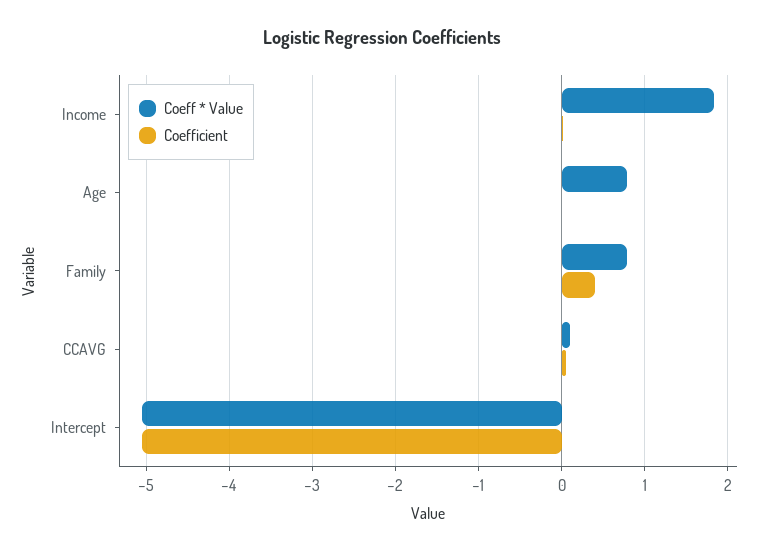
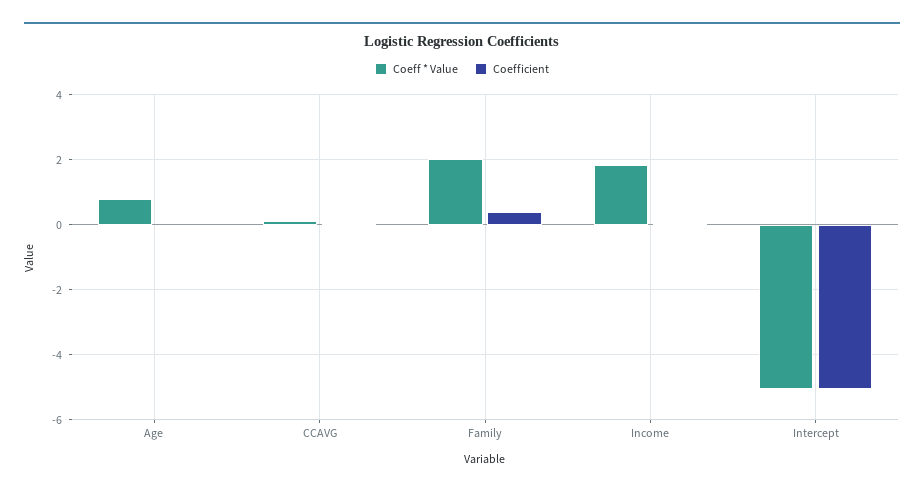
  {
    "Coeff * Value": {
      "Income": 1.8,
      "Age": 0.8,
-     "Family": 0.8,
+     "Family": 2,
      "CCAVG": 0.1,
      "Intercept": -5
    },
    "Coefficient": {
      "Income": 0,
      "Age": 0,
      "Family": 0.4,
      "CCAVG": 0.1,
      "Intercept": -5
    }
  }

